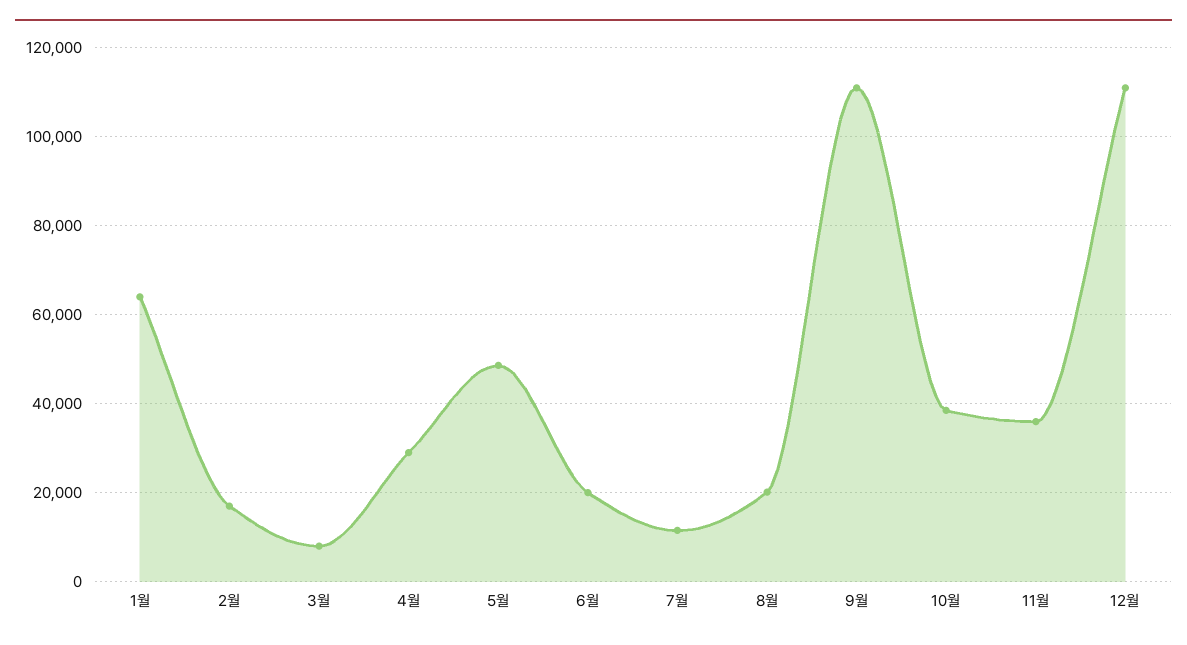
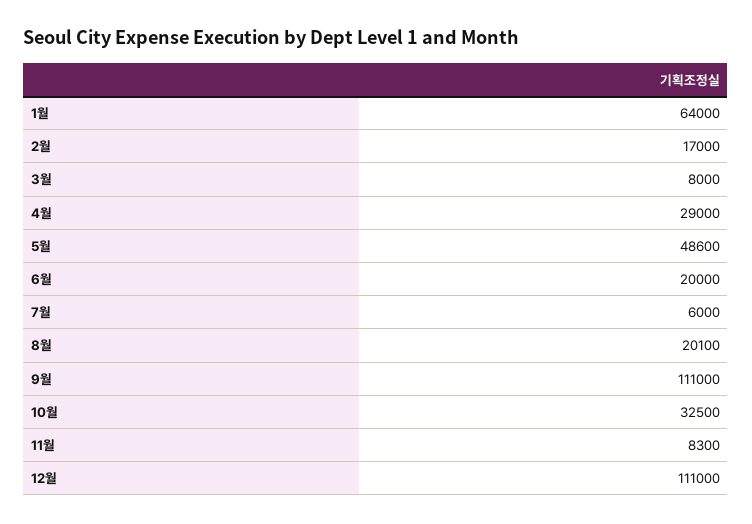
  {
    "1월": 64000,
    "2월": 17000,
    "3월": 8000,
    "4월": 29000,
    "5월": 48600,
    "6월": 20000,
-   "7월": 12000,
+   "7월": 6000,
    "8월": 20100,
    "9월": 111000,
-   "10월": 38000,
+   "10월": 32500,
-   "11월": 36000,
+   "11월": 8300,
    "12월": 111000
  }

